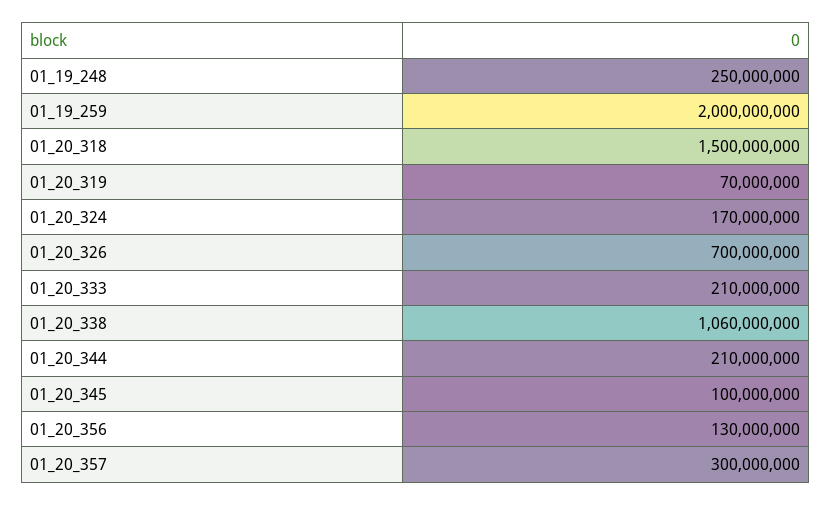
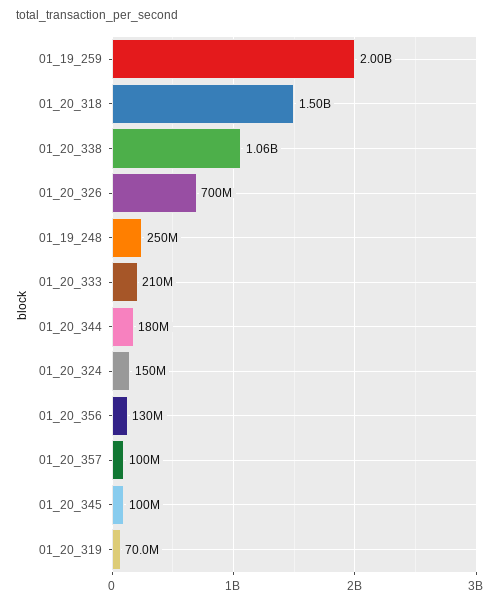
  {
    "01_19_248": 250000000,
    "01_19_259": 2000000000,
    "01_20_318": 1500000000,
    "01_20_319": 70000000,
-   "01_20_324": 170000000,
+   "01_20_324": 150000000,
    "01_20_326": 700000000,
    "01_20_333": 210000000,
    "01_20_338": 1060000000,
-   "01_20_344": 210000000,
+   "01_20_344": 180000000,
    "01_20_345": 100000000,
    "01_20_356": 130000000,
-   "01_20_357": 300000000
+   "01_20_357": 100000000
  }

